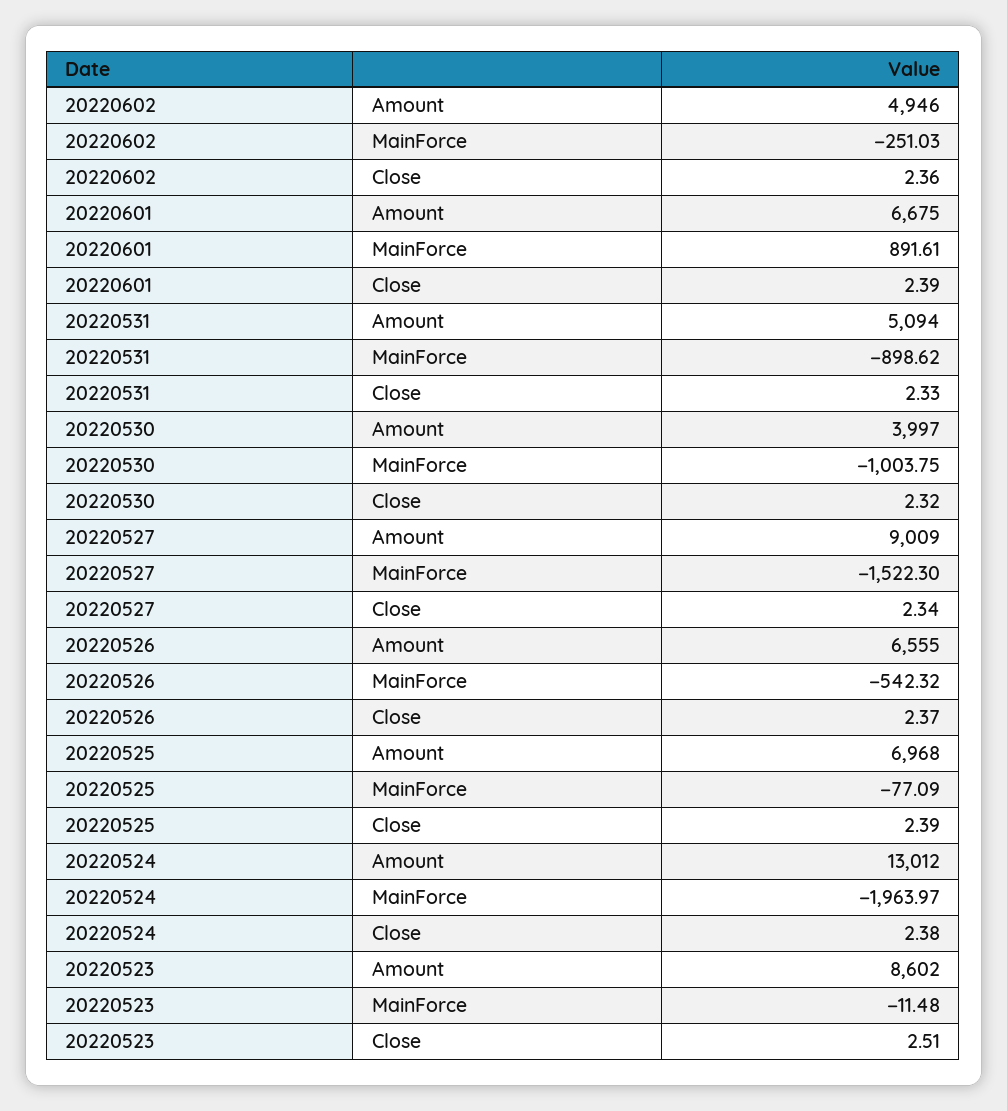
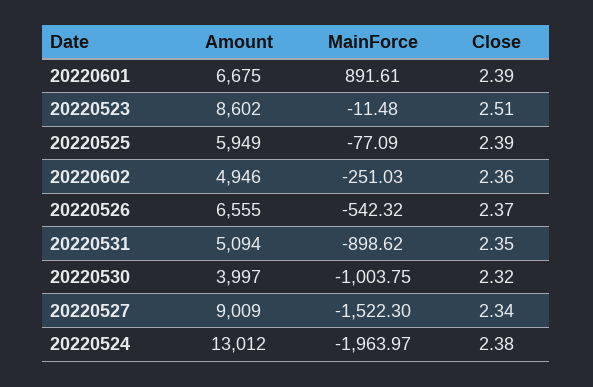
  {
    "20220602": {
      "Amount": 4946,
      "MainForce": -251.03,
      "Close": 2.36
    },
    "20220601": {
      "Amount": 6675,
      "MainForce": 891.61,
      "Close": 2.39
    },
    "20220531": {
      "Amount": 5094,
      "MainForce": -898.62,
-     "Close": 2.33
+     "Close": 2.35
    },
    "20220530": {
      "Amount": 3997,
      "MainForce": -1003.75,
      "Close": 2.32
    },
    "20220527": {
      "Amount": 9009,
      "MainForce": -1522.3,
      "Close": 2.34
    },
    "20220526": {
      "Amount": 6555,
      "MainForce": -542.32,
      "Close": 2.37
    },
    "20220525": {
-     "Amount": 6968,
+     "Amount": 5949,
      "MainForce": -77.09,
      "Close": 2.39
    },
    "20220524": {
      "Amount": 13012,
      "MainForce": -1963.97,
      "Close": 2.38
    },
    "20220523": {
      "Amount": 8602,
      "MainForce": -11.48,
      "Close": 2.51
    }
  }

